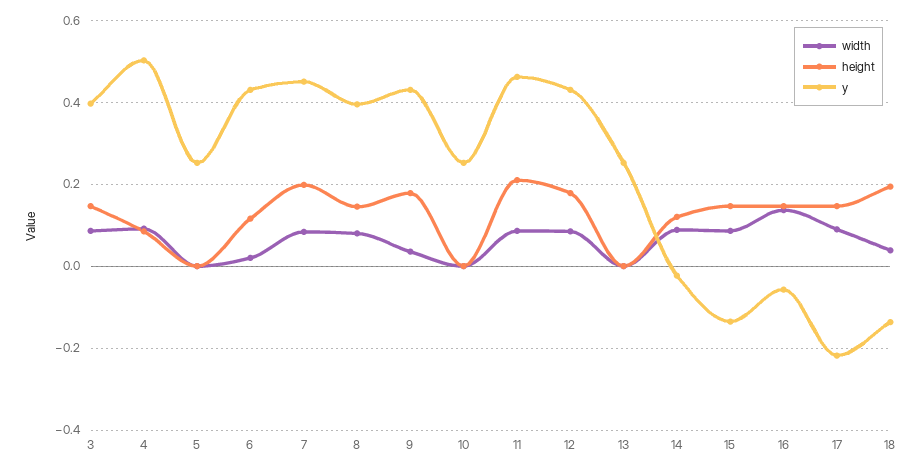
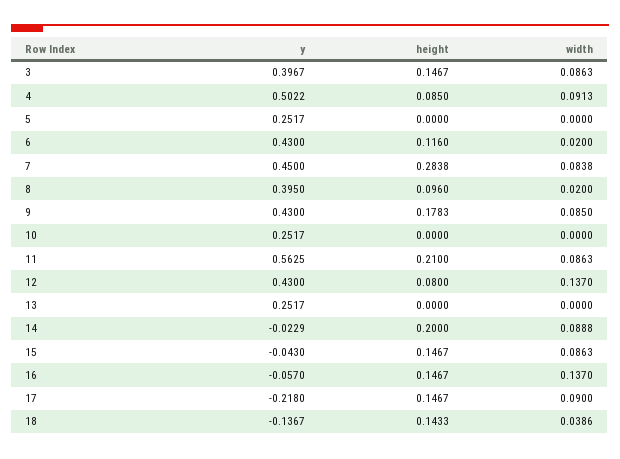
  {
    "width": {
      "3": 0.0863,
      "4": 0.0913,
      "5": 0,
      "6": 0.02,
      "7": 0.0838,
-     "8": 0.08,
+     "8": 0.02,
-     "9": 0.04,
+     "9": 0.085,
      "10": 0,
      "11": 0.0863,
-     "12": 0.08,
+     "12": 0.137,
      "13": 0,
      "14": 0.0888,
      "15": 0.0863,
      "16": 0.137,
      "17": 0.09,
      "18": 0.0386
    },
    "height": {
      "3": 0.1467,
      "4": 0.085,
      "5": 0,
      "6": 0.116,
-     "7": 0.2,
+     "7": 0.2838,
-     "8": 0.14,
+     "8": 0.096,
      "9": 0.1783,
      "10": 0,
      "11": 0.21,
-     "12": 0.18,
+     "12": 0.08,
      "13": 0,
-     "14": 0.12,
+     "14": 0.2,
      "15": 0.1467,
      "16": 0.1467,
      "17": 0.1467,
-     "18": 0.2
+     "18": 0.1433
    },
    "y": {
      "3": 0.3967,
      "4": 0.5022,
      "5": 0.2517,
      "6": 0.43,
      "7": 0.45,
      "8": 0.395,
      "9": 0.43,
      "10": 0.2517,
-     "11": 0.46,
+     "11": 0.5625,
      "12": 0.43,
      "13": 0.2517,
      "14": -0.0229,
-     "15": -0.14,
+     "15": -0.043,
      "16": -0.057,
      "17": -0.218,
      "18": -0.1367
    }
  }

